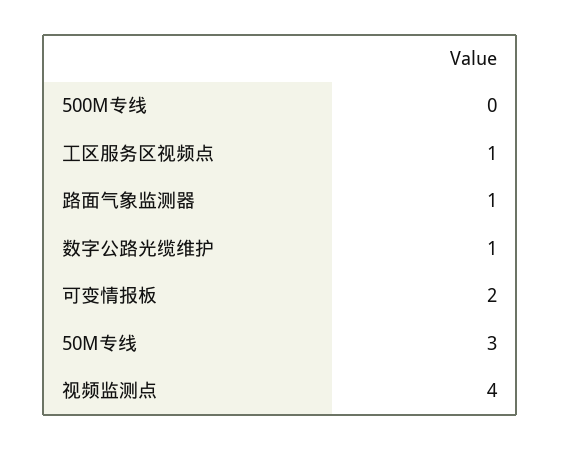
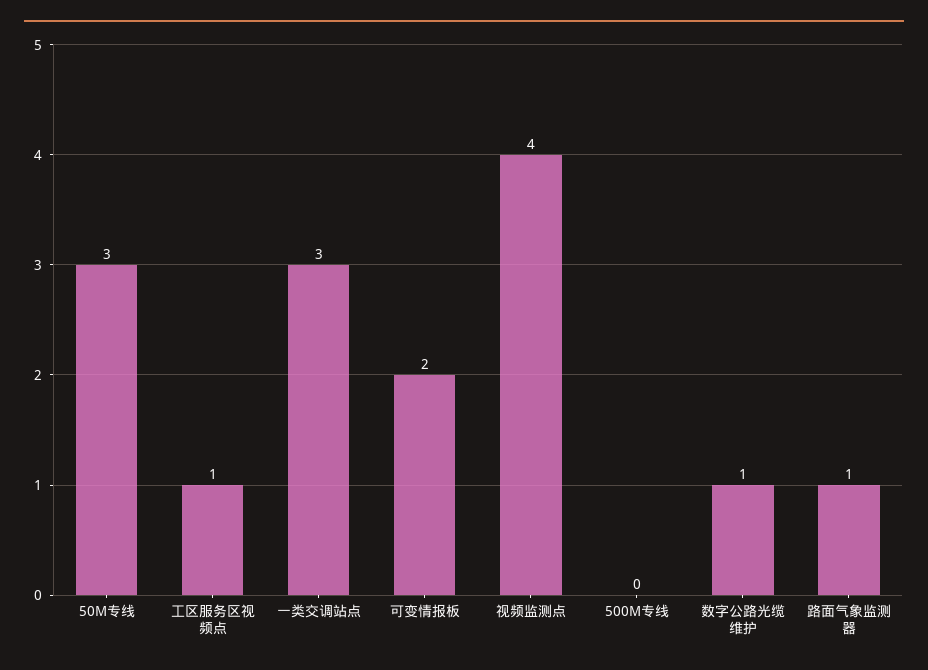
  {
    "500M专线": 0,
    "工区服务区视频点": 1,
    "路面气象监测器": 1,
    "数字公路光缆维护": 1,
    "可变情报板": 2,
    "50M专线": 3,
-   "视频监测点": 4
+   "视频监测点": 4,
+   "一类交调站点": 3
  }

